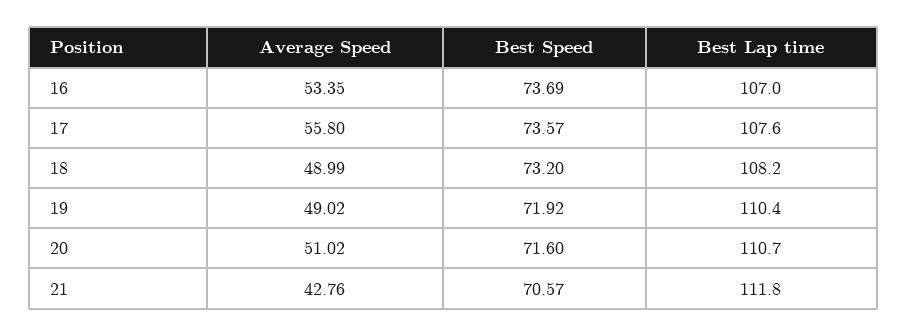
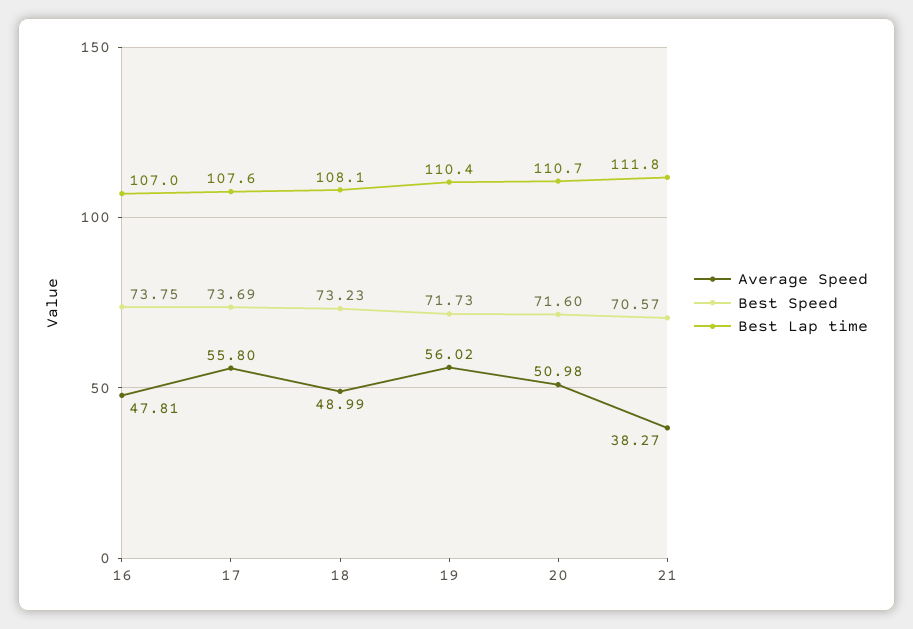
  {
    "Average Speed": {
-     "16": 53.35,
+     "16": 47.81,
      "17": 55.8,
      "18": 48.99,
-     "19": 49.02,
+     "19": 56.02,
-     "20": 51.02,
+     "20": 50.98,
-     "21": 42.76
+     "21": 38.27
    },
    "Best Speed": {
-     "16": 73.69,
+     "16": 73.75,
-     "17": 73.57,
+     "17": 73.69,
-     "18": 73.2,
+     "18": 73.23,
-     "19": 71.92,
+     "19": 71.73,
      "20": 71.6,
      "21": 70.57
    },
    "Best Lap time": {
      "16": 107,
      "17": 107.6,
-     "18": 108.2,
+     "18": 108.1,
      "19": 110.4,
      "20": 110.7,
      "21": 111.8
    }
  }

